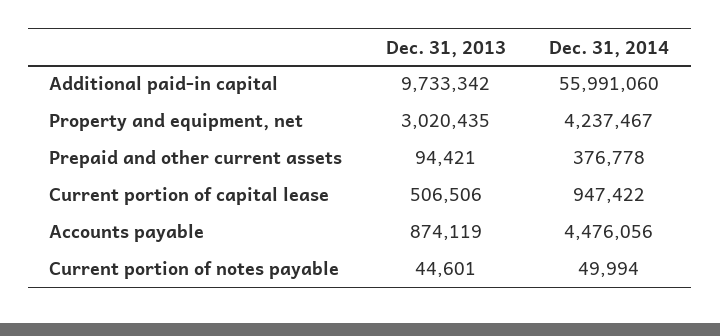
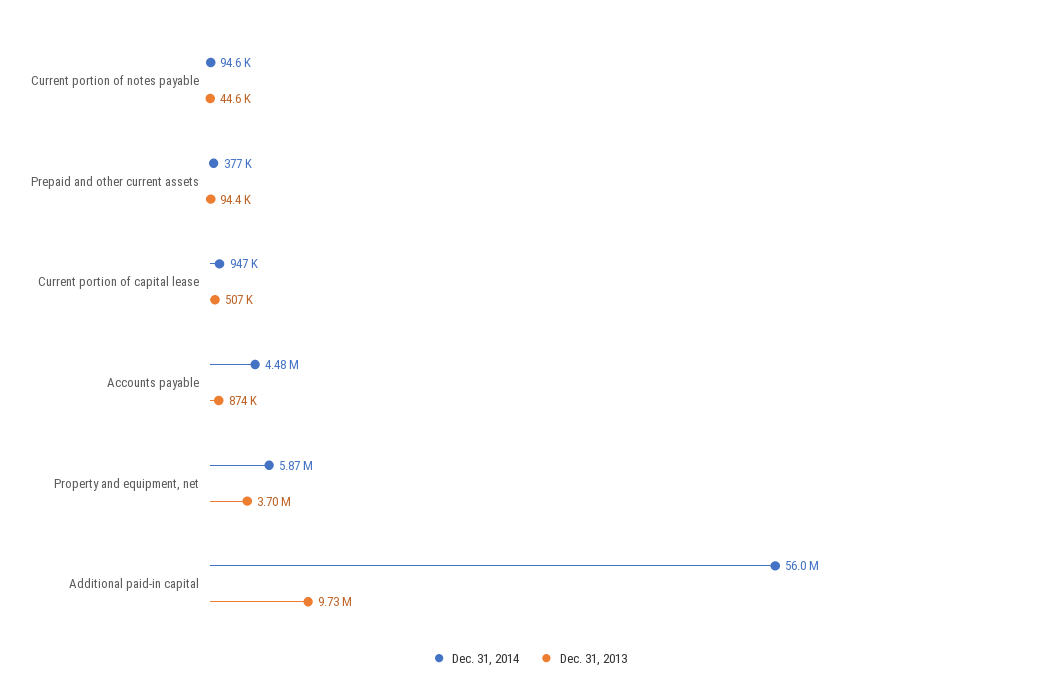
  {
    "Dec. 31, 2013": {
      "Additional paid-in capital": 9733342,
-     "Property and equipment, net": 3020435,
+     "Property and equipment, net": 3700000,
      "Prepaid and other current assets": 94421,
      "Current portion of capital lease": 506506,
      "Accounts payable": 874119,
      "Current portion of notes payable": 44601
    },
    "Dec. 31, 2014": {
      "Additional paid-in capital": 55991060,
-     "Property and equipment, net": 4237467,
+     "Property and equipment, net": 5870000,
      "Prepaid and other current assets": 376778,
      "Current portion of capital lease": 947422,
      "Accounts payable": 4476056,
-     "Current portion of notes payable": 49994
+     "Current portion of notes payable": 94600
    }
  }

